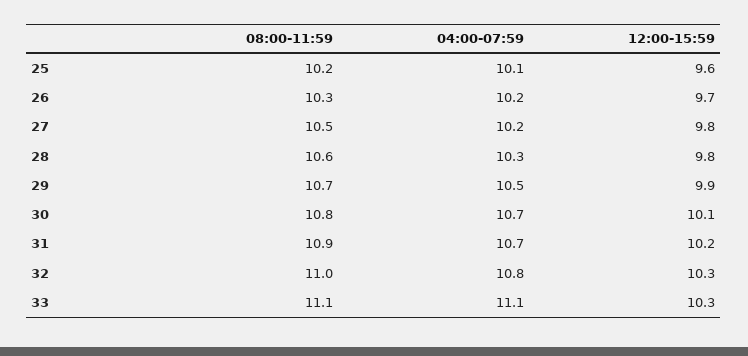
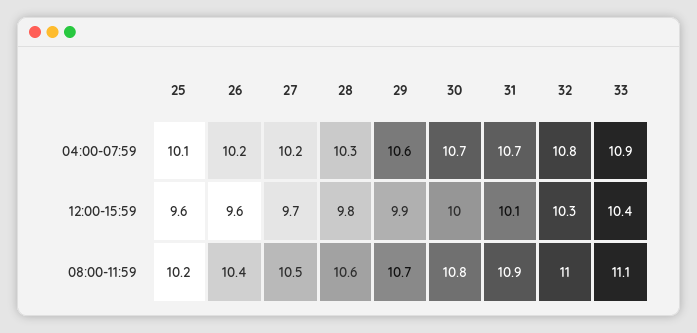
  {
    "08:00-11:59": {
      "25": 10.2,
-     "26": 10.3,
+     "26": 10.4,
      "27": 10.5,
      "28": 10.6,
      "29": 10.7,
      "30": 10.8,
      "31": 10.9,
      "32": 11,
      "33": 11.1
    },
    "04:00-07:59": {
      "25": 10.1,
      "26": 10.2,
      "27": 10.2,
      "28": 10.3,
-     "29": 10.5,
+     "29": 10.6,
      "30": 10.7,
      "31": 10.7,
      "32": 10.8,
-     "33": 11.1
+     "33": 10.9
    },
    "12:00-15:59": {
      "25": 9.6,
-     "26": 9.7,
+     "26": 9.6,
-     "27": 9.8,
+     "27": 9.7,
      "28": 9.8,
      "29": 9.9,
-     "30": 10.1,
+     "30": 10,
-     "31": 10.2,
+     "31": 10.1,
      "32": 10.3,
-     "33": 10.3
+     "33": 10.4
    }
  }

